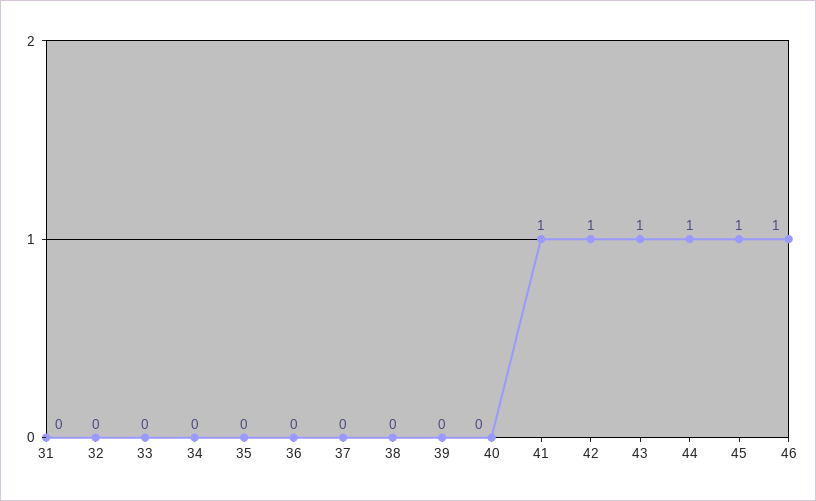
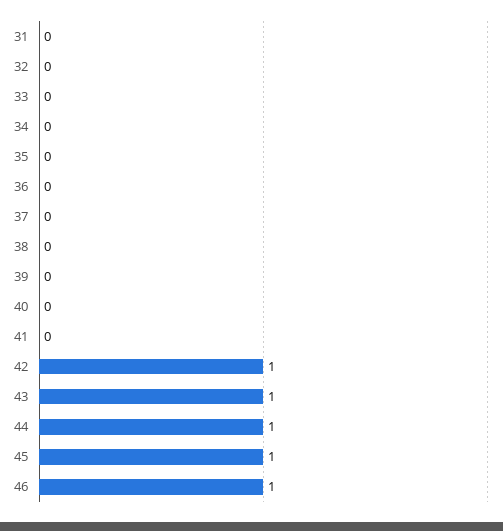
  {
    "31": 0,
    "32": 0,
    "33": 0,
    "34": 0,
    "35": 0,
    "36": 0,
    "37": 0,
    "38": 0,
    "39": 0,
    "40": 0,
-   "41": 1,
+   "41": 0,
    "42": 1,
    "43": 1,
    "44": 1,
    "45": 1,
    "46": 1
  }

